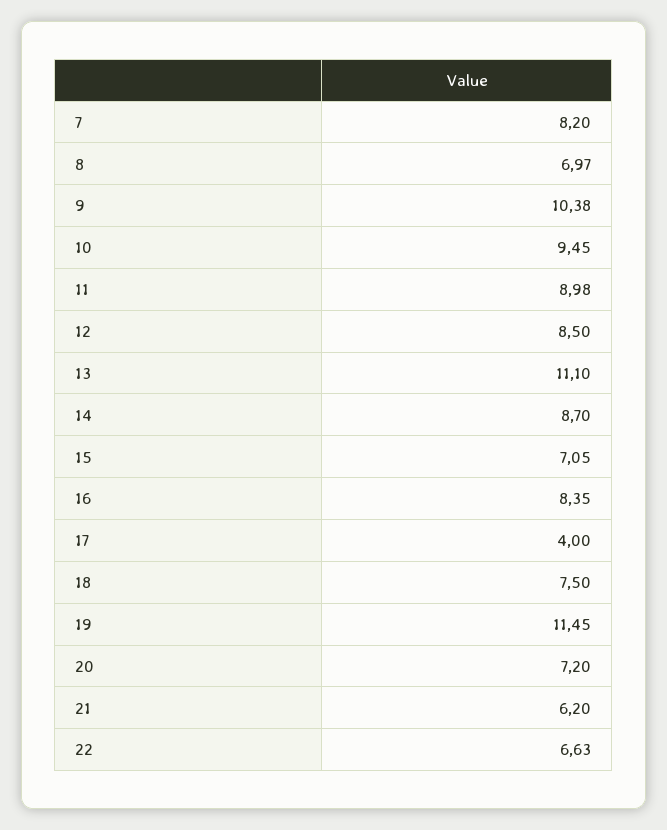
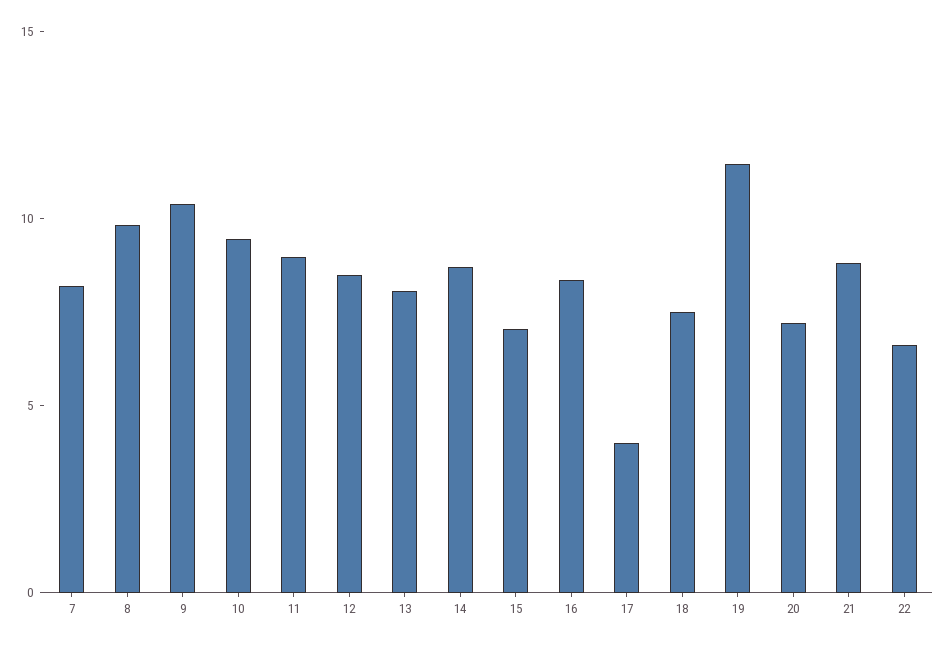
  {
    "7": 8.2,
-   "8": 6.97,
+   "8": 10,
    "9": 10.38,
    "10": 9.45,
    "11": 8.98,
    "12": 8.5,
-   "13": 11.1,
+   "13": 8,
    "14": 8.7,
    "15": 7.05,
    "16": 8.35,
    "17": 4,
    "18": 7.5,
    "19": 11.45,
    "20": 7.2,
-   "21": 6.2,
+   "21": 9,
    "22": 6.63
  }

